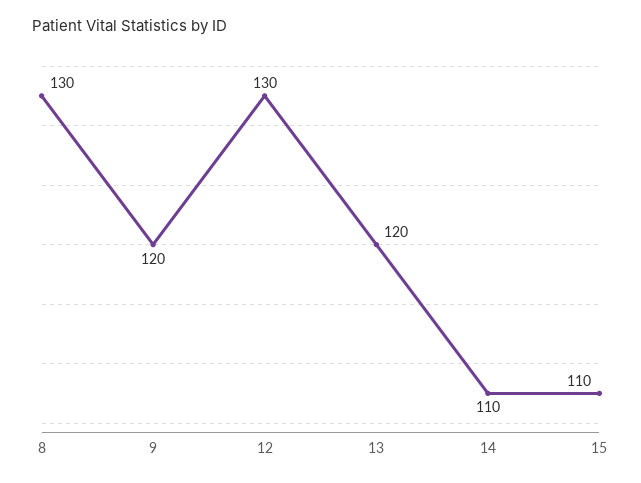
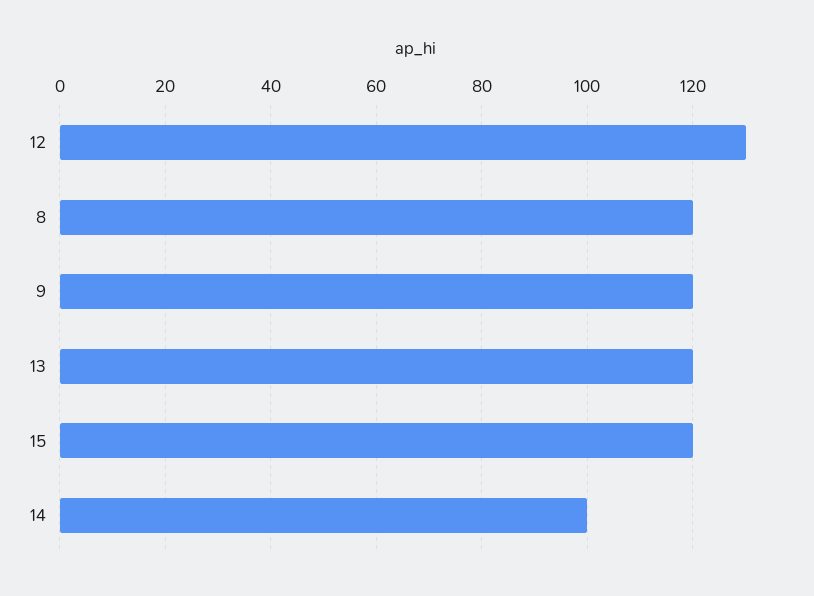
  {
-   "8": 130,
+   "8": 120,
    "9": 120,
    "12": 130,
    "13": 120,
-   "14": 110,
+   "14": 100,
-   "15": 110
+   "15": 120
  }

